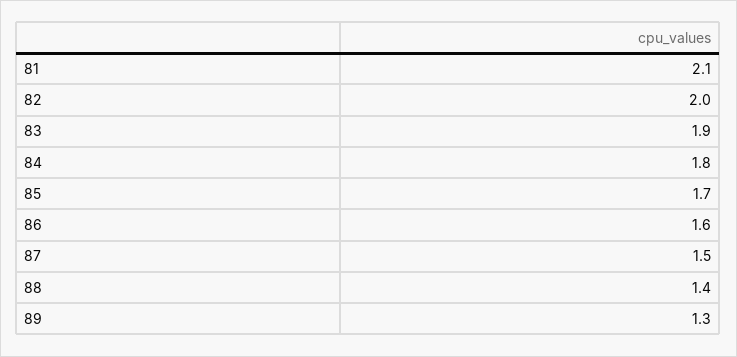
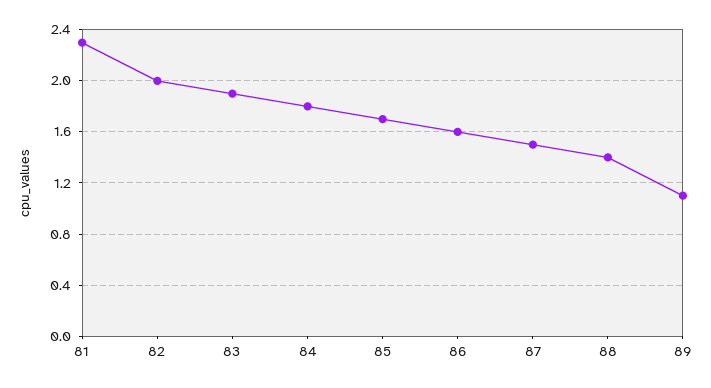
  {
-   "81": 2.1,
+   "81": 2.3,
    "82": 2,
    "83": 1.9,
    "84": 1.8,
    "85": 1.7,
    "86": 1.6,
    "87": 1.5,
    "88": 1.4,
-   "89": 1.3
+   "89": 1.1
  }

